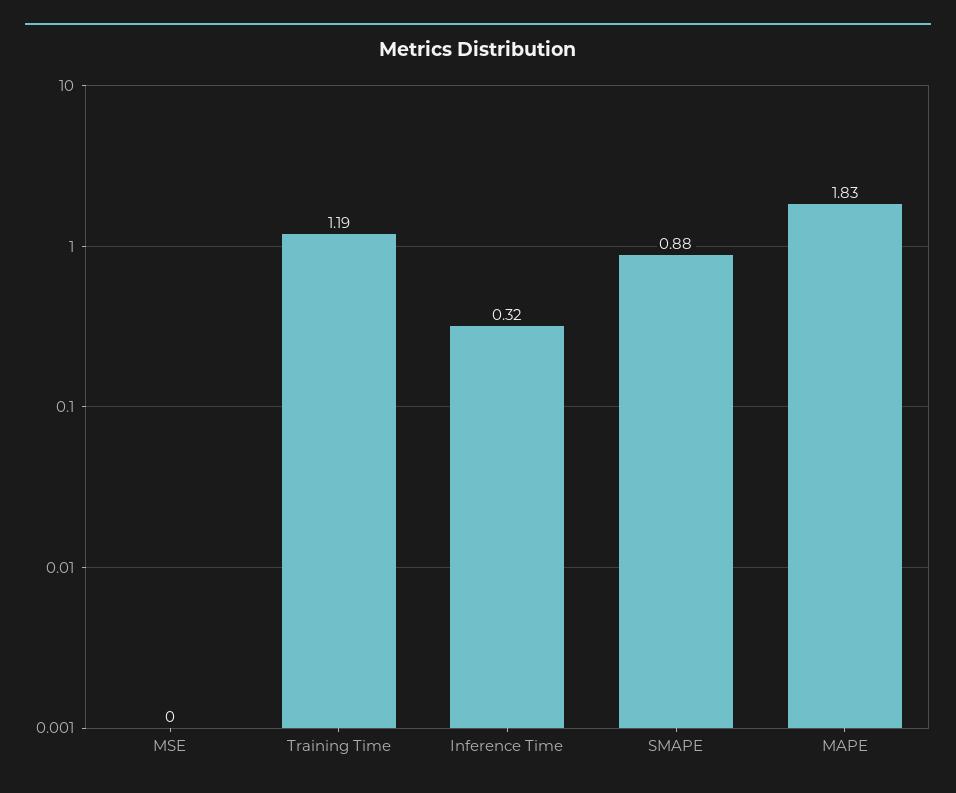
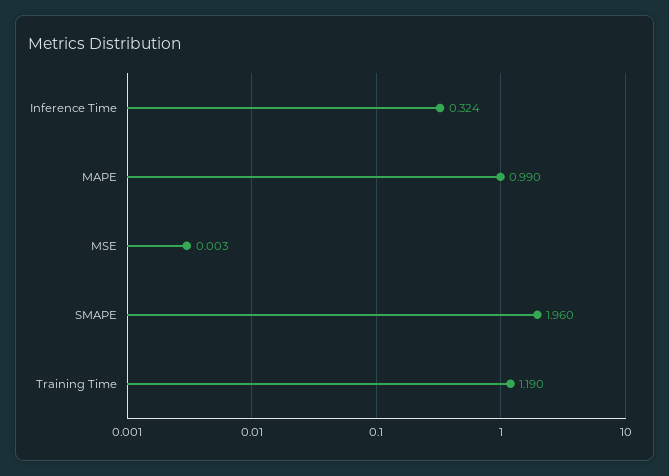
  {
    "MSE": 0.003,
    "Training Time": 1.19,
    "Inference Time": 0.324,
-   "SMAPE": 0.88,
+   "SMAPE": 1.96,
-   "MAPE": 1.83
+   "MAPE": 0.99
  }

